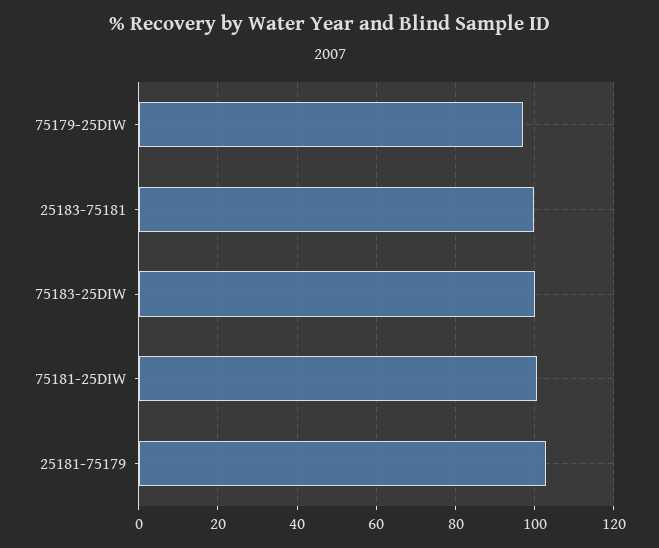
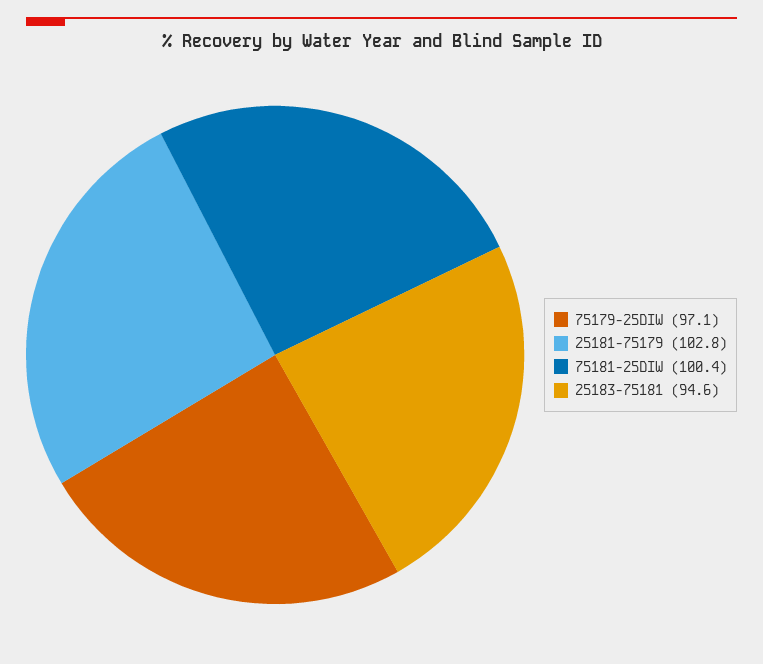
  {
    "75179-25DIW": 97.1,
-   "25183-75181": 100,
+   "25183-75181": 94.6,
-   "75183-25DIW": 100,
    "75181-25DIW": 100.4,
    "25181-75179": 102.8
  }

